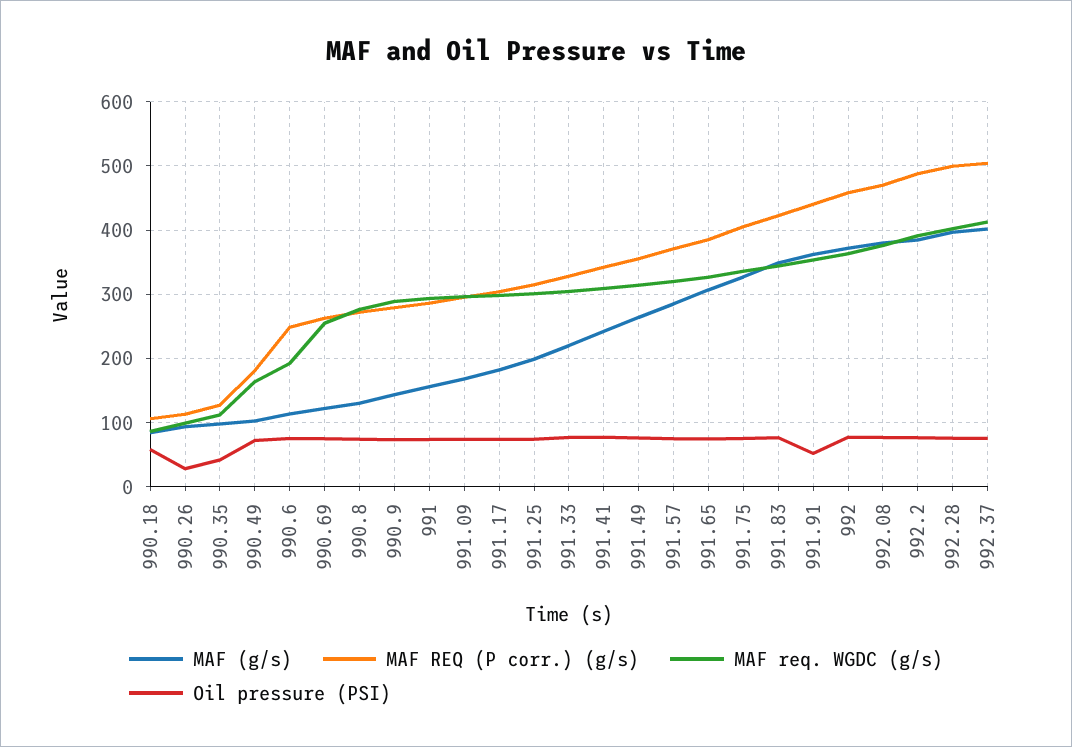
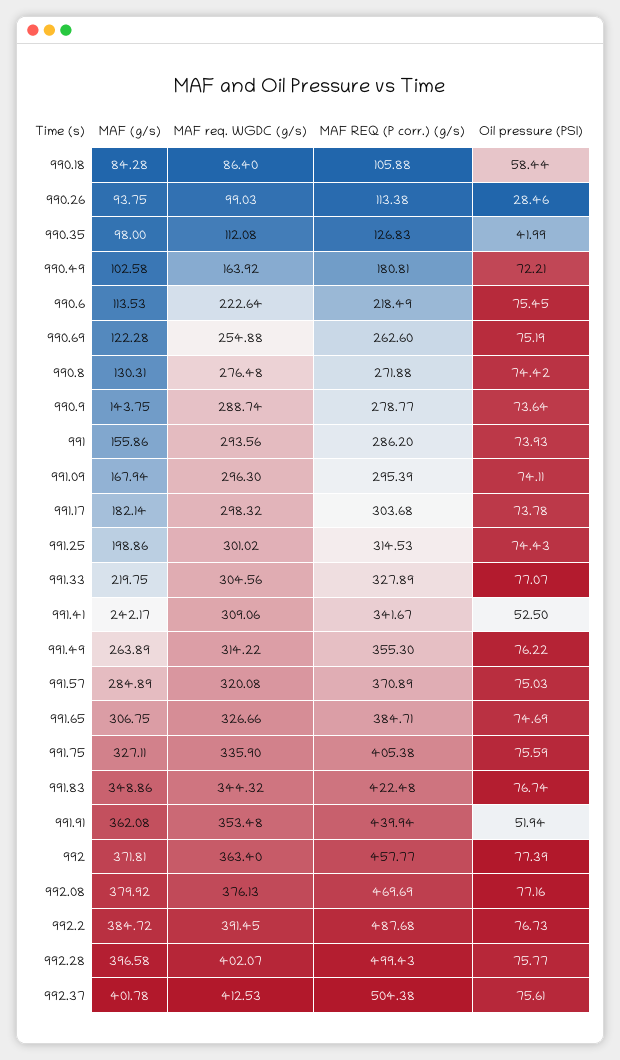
  {
    "MAF (g/s)": {
      "990.18": 84.28,
      "990.26": 93.75,
      "990.35": 98,
      "990.49": 102.58,
      "990.6": 113.53,
      "990.69": 122.28,
      "990.8": 130.31,
      "990.9": 143.75,
      "991": 155.86,
      "991.09": 167.94,
      "991.17": 182.14,
      "991.25": 198.86,
      "991.33": 219.75,
      "991.41": 242.17,
      "991.49": 263.89,
      "991.57": 284.89,
      "991.65": 306.75,
      "991.75": 327.11,
      "991.83": 348.86,
      "991.91": 362.08,
      "992": 371.81,
      "992.08": 379.92,
      "992.2": 384.72,
      "992.28": 396.58,
      "992.37": 401.78
    },
    "MAF REQ (P corr.) (g/s)": {
      "990.18": 105.88,
      "990.26": 113.38,
      "990.35": 126.83,
      "990.49": 180.81,
-     "990.6": 250,
+     "990.6": 218.49,
      "990.69": 262.6,
      "990.8": 271.88,
      "990.9": 278.77,
      "991": 286.2,
      "991.09": 295.39,
      "991.17": 303.68,
      "991.25": 314.53,
      "991.33": 327.89,
      "991.41": 341.67,
      "991.49": 355.3,
      "991.57": 370.89,
      "991.65": 384.71,
      "991.75": 405.38,
      "991.83": 422.48,
      "991.91": 439.94,
      "992": 457.77,
      "992.08": 469.69,
      "992.2": 487.68,
      "992.28": 499.43,
      "992.37": 504.38
    },
    "MAF req. WGDC (g/s)": {
      "990.18": 86.4,
      "990.26": 99.03,
      "990.35": 112.08,
      "990.49": 163.92,
-     "990.6": 190,
+     "990.6": 222.64,
      "990.69": 254.88,
      "990.8": 276.48,
      "990.9": 288.74,
      "991": 293.56,
      "991.09": 296.3,
      "991.17": 298.32,
      "991.25": 301.02,
      "991.33": 304.56,
      "991.41": 309.06,
      "991.49": 314.22,
      "991.57": 320.08,
      "991.65": 326.66,
      "991.75": 335.9,
      "991.83": 344.32,
      "991.91": 353.48,
      "992": 363.4,
      "992.08": 376.13,
      "992.2": 391.45,
      "992.28": 402.07,
      "992.37": 412.53
    },
    "Oil pressure (PSI)": {
      "990.18": 58.44,
      "990.26": 28.46,
      "990.35": 41.99,
      "990.49": 72.21,
      "990.6": 75.45,
      "990.69": 75.19,
      "990.8": 74.42,
      "990.9": 73.64,
      "991": 73.93,
      "991.09": 74.11,
      "991.17": 73.78,
      "991.25": 74.43,
      "991.33": 77.07,
-     "991.41": 80,
+     "991.41": 52.5,
      "991.49": 76.22,
      "991.57": 75.03,
      "991.65": 74.69,
      "991.75": 75.59,
      "991.83": 76.74,
      "991.91": 51.94,
      "992": 77.39,
      "992.08": 77.16,
      "992.2": 76.73,
      "992.28": 75.77,
      "992.37": 75.61
    }
  }

